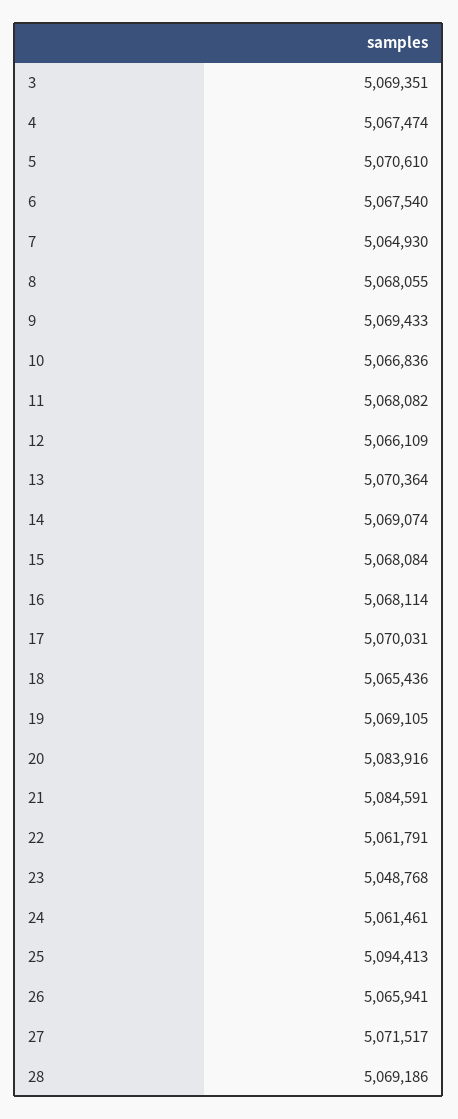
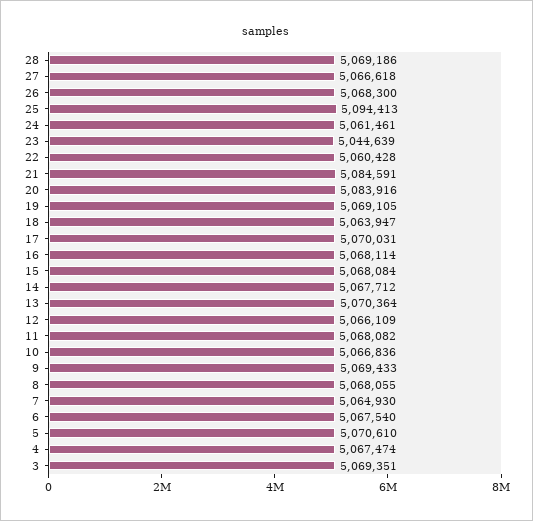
  {
    "3": 5069351,
    "4": 5067474,
    "5": 5070610,
    "6": 5067540,
    "7": 5064930,
    "8": 5068055,
    "9": 5069433,
    "10": 5066836,
    "11": 5068082,
    "12": 5066109,
    "13": 5070364,
-   "14": 5069074,
+   "14": 5067712,
    "15": 5068084,
    "16": 5068114,
    "17": 5070031,
-   "18": 5065436,
+   "18": 5063947,
    "19": 5069105,
    "20": 5083916,
    "21": 5084591,
-   "22": 5061791,
+   "22": 5060428,
-   "23": 5048768,
+   "23": 5044639,
    "24": 5061461,
    "25": 5094413,
-   "26": 5065941,
+   "26": 5068300,
-   "27": 5071517,
+   "27": 5066618,
    "28": 5069186
  }

